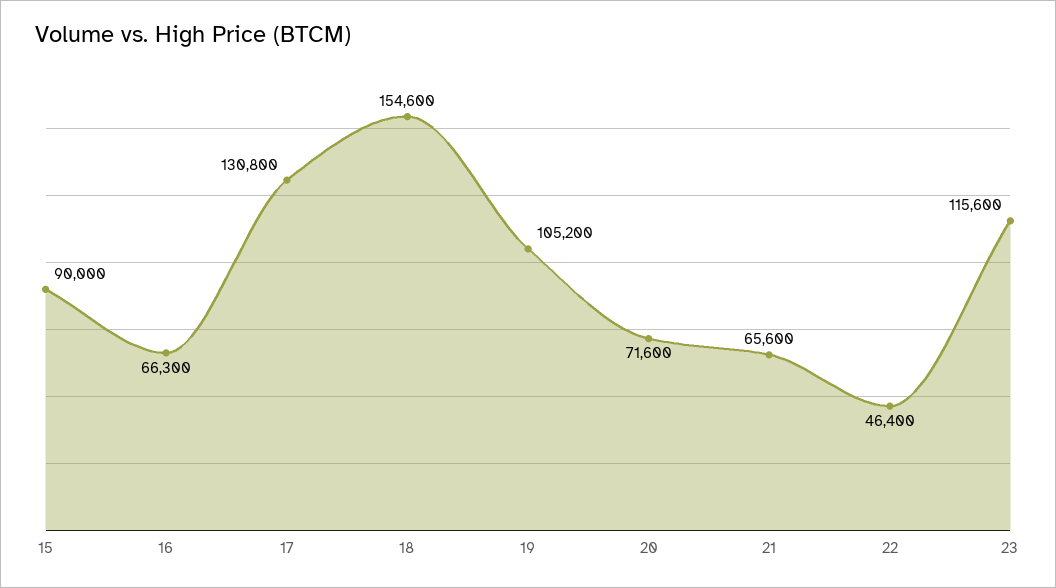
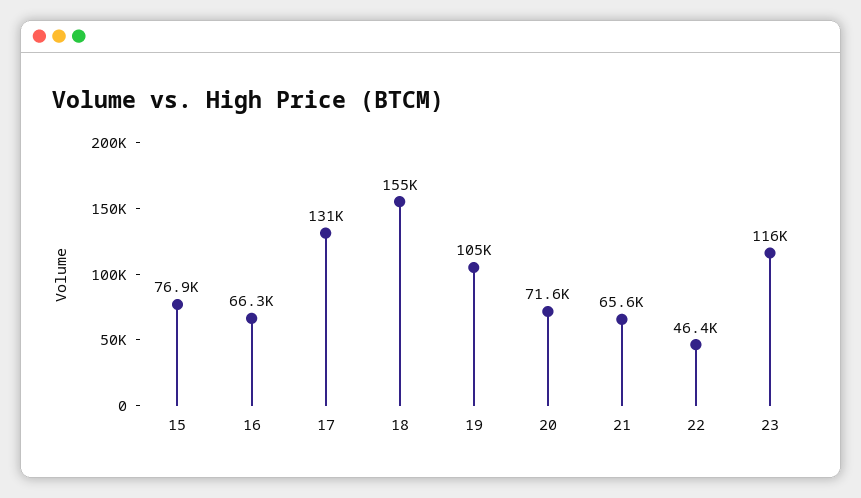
  {
-   "15": 90000,
+   "15": 76900,
    "16": 66300,
    "17": 130800,
    "18": 154600,
    "19": 105200,
    "20": 71600,
    "21": 65600,
    "22": 46400,
    "23": 115600
  }

